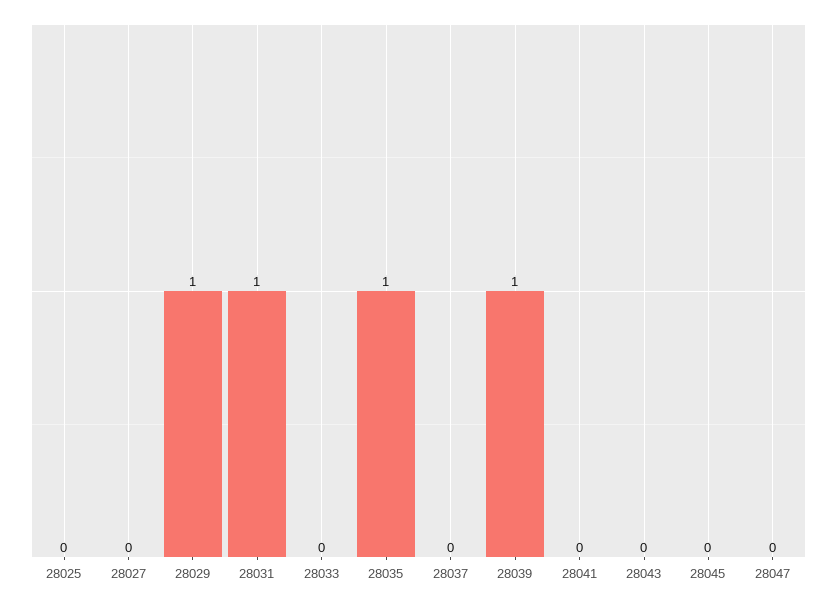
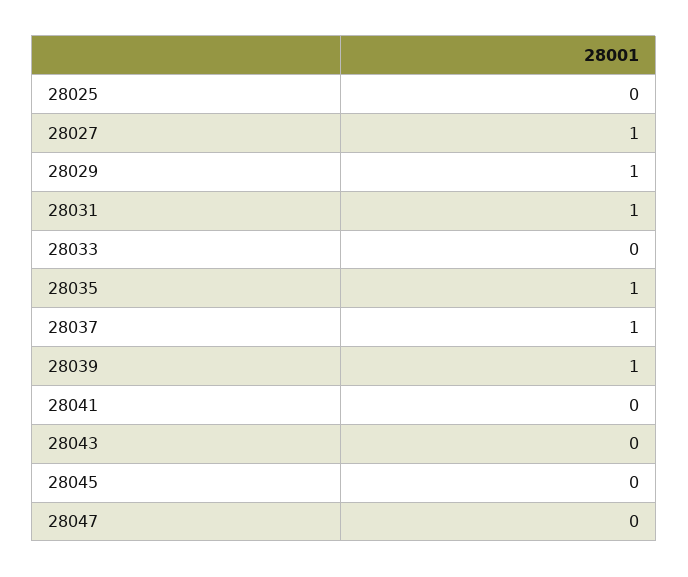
  {
    "28025": 0,
-   "28027": 0,
+   "28027": 1,
    "28029": 1,
    "28031": 1,
    "28033": 0,
    "28035": 1,
-   "28037": 0,
+   "28037": 1,
    "28039": 1,
    "28041": 0,
    "28043": 0,
    "28045": 0,
    "28047": 0
  }

